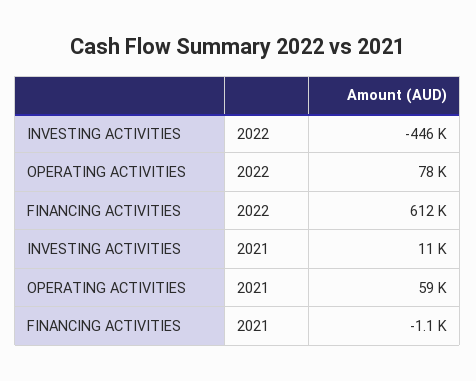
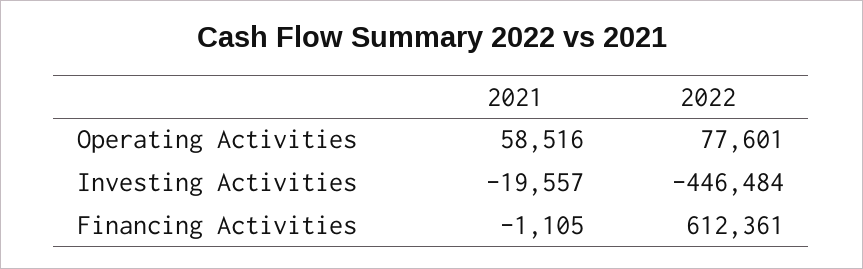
  {
    "INVESTING ACTIVITIES": {
      "2022": -446484,
-     "2021": 11000
+     "2021": -19557
    },
    "OPERATING ACTIVITIES": {
      "2022": 77601,
      "2021": 58516
    },
    "FINANCING ACTIVITIES": {
      "2022": 612361,
      "2021": -1105
    }
  }

